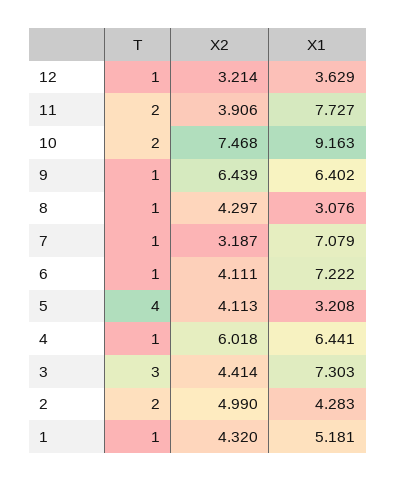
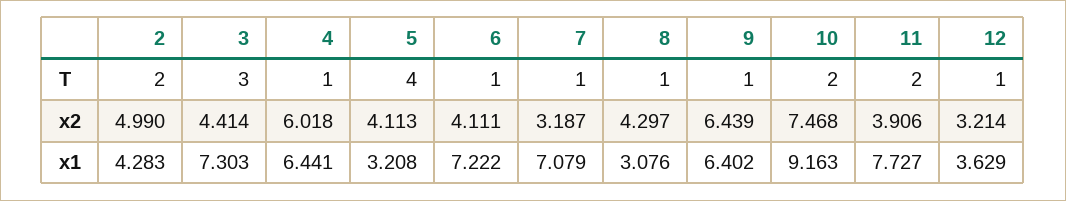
  {
    "T": {
      "12": 1,
      "11": 2,
      "10": 2,
      "9": 1,
      "8": 1,
      "7": 1,
      "6": 1,
      "5": 4,
      "4": 1,
      "3": 3,
-     "2": 2,
+     "2": 2
-     "1": 1
    },
    "X2": {
      "12": 3.214,
      "11": 3.906,
      "10": 7.468,
      "9": 6.439,
      "8": 4.297,
      "7": 3.187,
      "6": 4.111,
      "5": 4.113,
      "4": 6.018,
      "3": 4.414,
-     "2": 4.99,
+     "2": 4.99
-     "1": 4.32
    },
    "X1": {
      "12": 3.629,
      "11": 7.727,
      "10": 9.163,
      "9": 6.402,
      "8": 3.076,
      "7": 7.079,
      "6": 7.222,
      "5": 3.208,
      "4": 6.441,
      "3": 7.303,
-     "2": 4.283,
+     "2": 4.283
-     "1": 5.181
    }
  }

